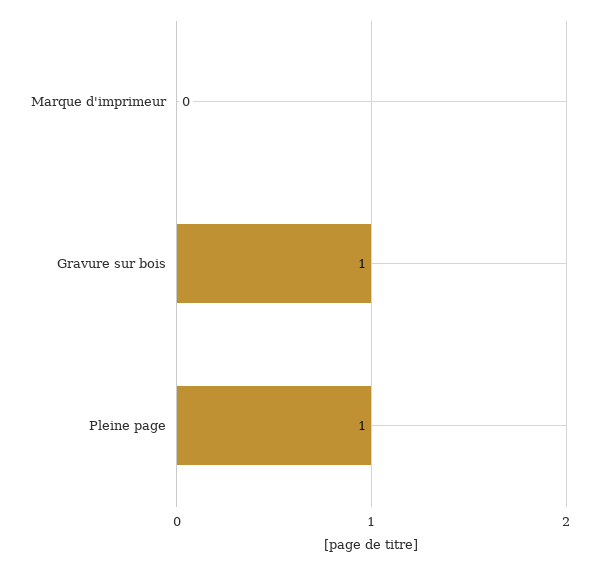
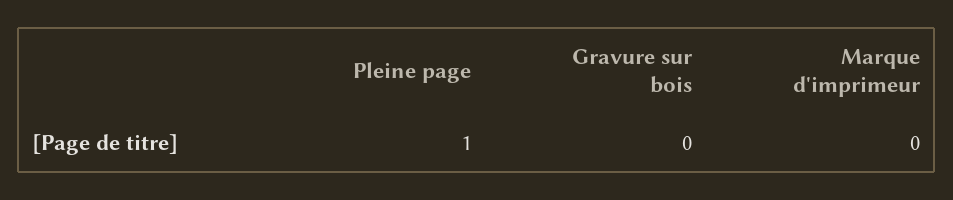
  {
    "Marque d'imprimeur": 0,
-   "Gravure sur bois": 1,
+   "Gravure sur bois": 0,
    "Pleine page": 1
  }

